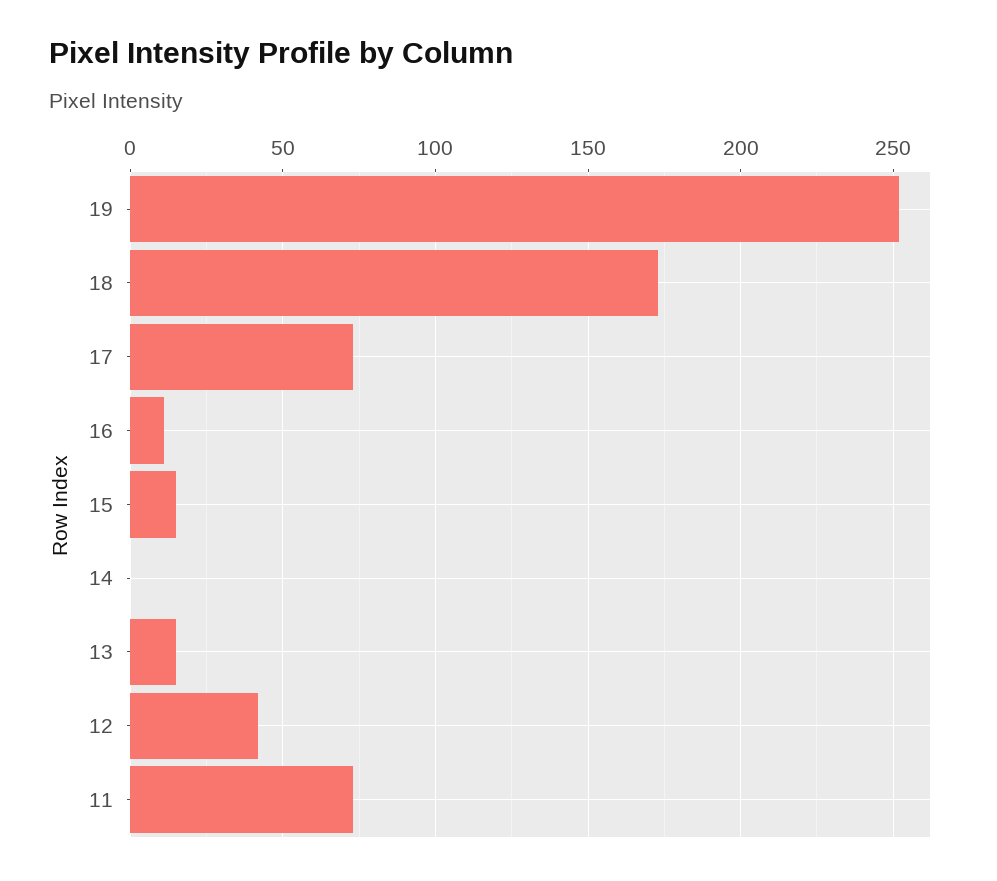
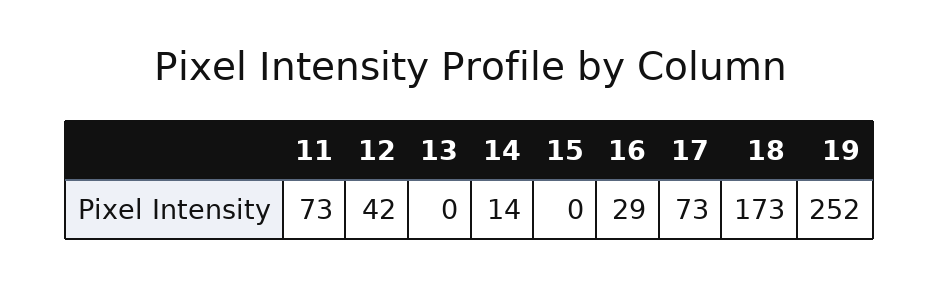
  {
    "19": 252,
    "18": 173,
    "17": 73,
-   "16": 10,
+   "16": 29,
-   "15": 15,
+   "15": 0,
-   "14": 0,
+   "14": 14,
-   "13": 15,
+   "13": 0,
    "12": 42,
    "11": 73
  }

